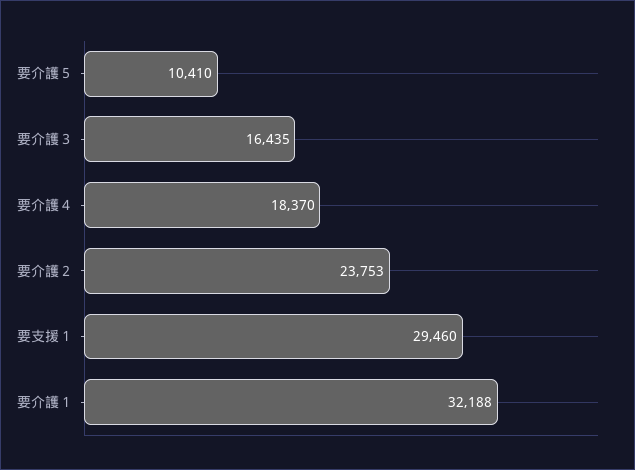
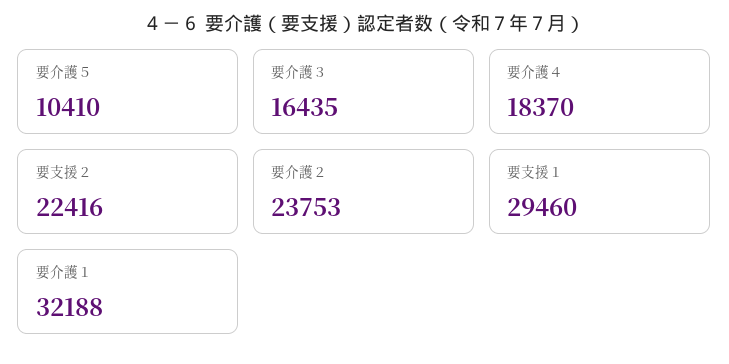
  {
    "要介護５": 10410,
    "要介護３": 16435,
    "要介護４": 18370,
    "要介護２": 23753,
    "要支援１": 29460,
-   "要介護１": 32188
+   "要介護１": 32188,
+   "要支援２": 22416
  }

